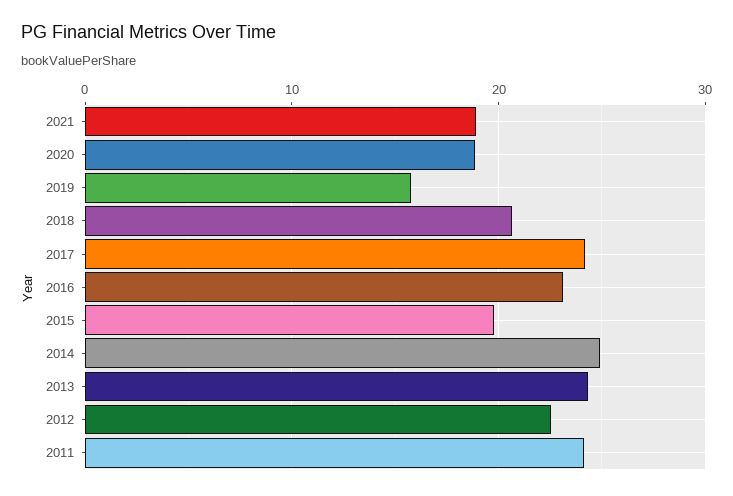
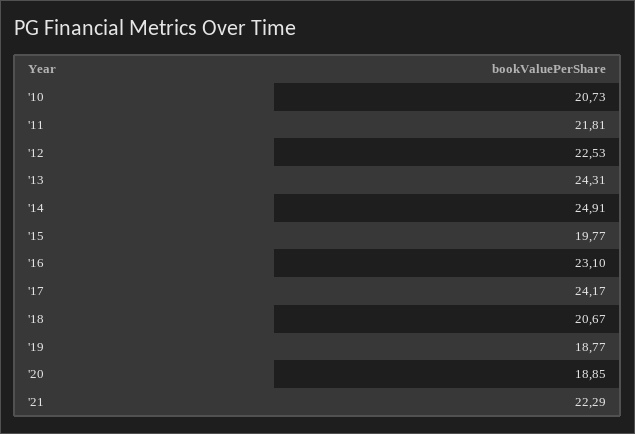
  {
-   "2021": 19,
+   "2021": 22.29,
    "2020": 18.85,
-   "2019": 16,
+   "2019": 18.77,
    "2018": 20.67,
    "2017": 24.17,
    "2016": 23.1,
    "2015": 19.77,
    "2014": 24.91,
    "2013": 24.31,
    "2012": 22.53,
-   "2011": 24
+   "2011": 21.81,
+   "'10": 20.73
  }

